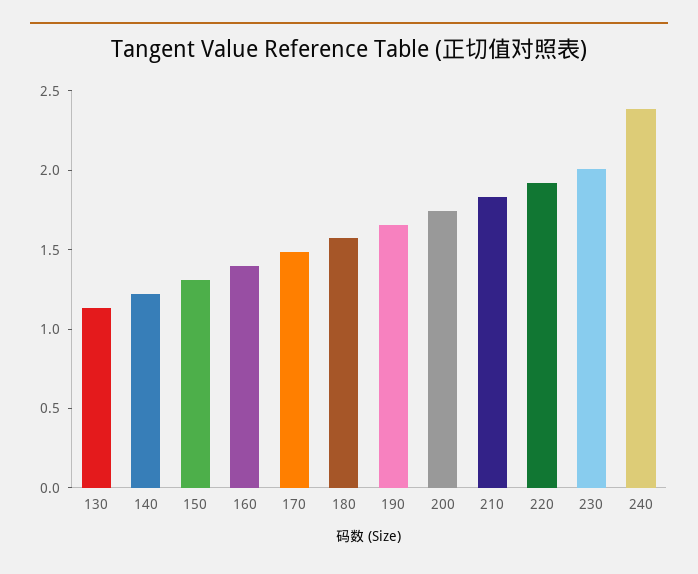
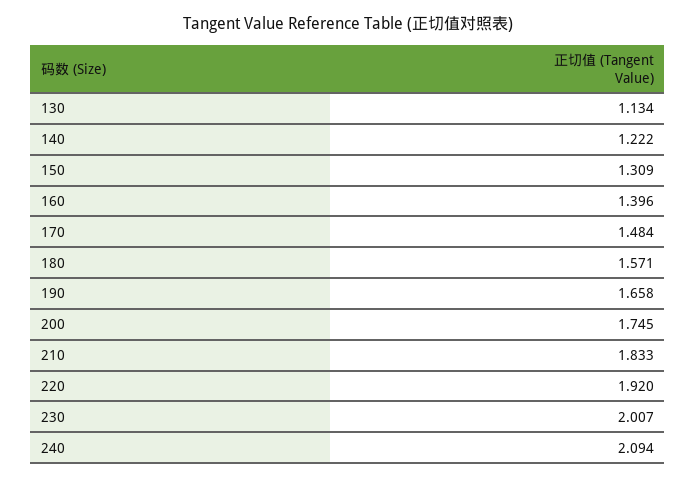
  {
    "130": 1.134,
    "140": 1.222,
    "150": 1.309,
    "160": 1.396,
    "170": 1.484,
    "180": 1.571,
    "190": 1.658,
    "200": 1.745,
    "210": 1.833,
    "220": 1.92,
    "230": 2.007,
-   "240": 2.4
+   "240": 2.094
  }

